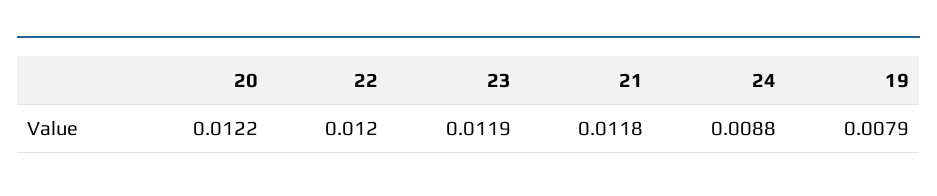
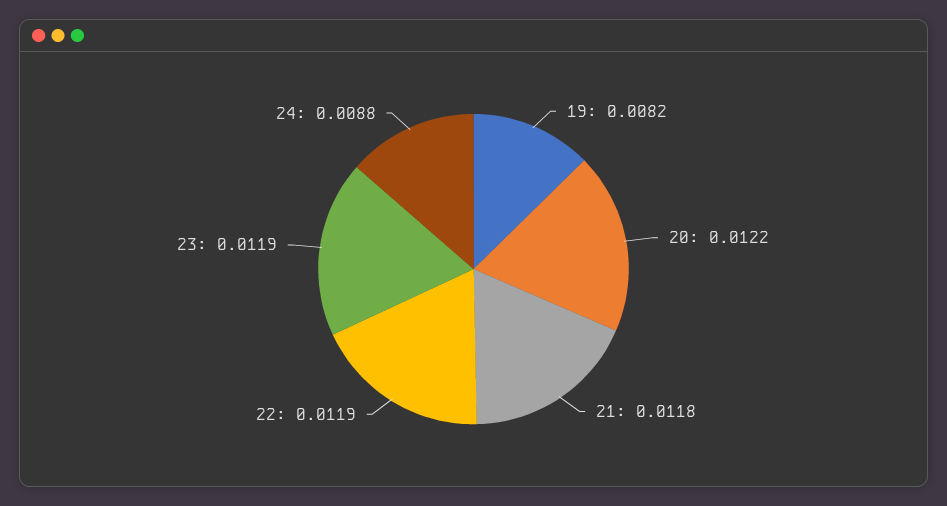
  {
    "20": 0.0122,
-   "22": 0.012,
+   "22": 0.0119,
    "23": 0.0119,
    "21": 0.0118,
    "24": 0.0088,
-   "19": 0.0079
+   "19": 0.0082
  }

